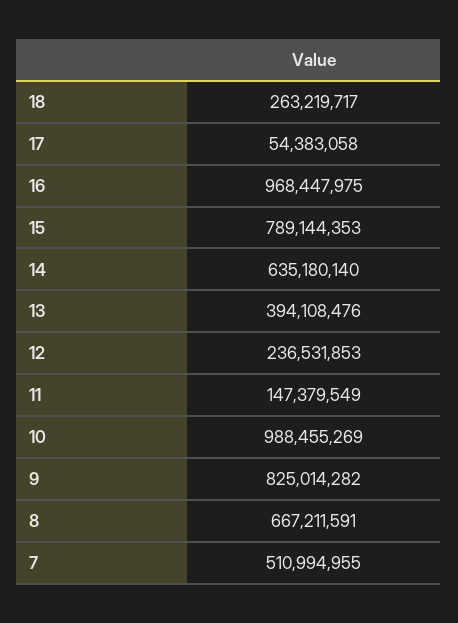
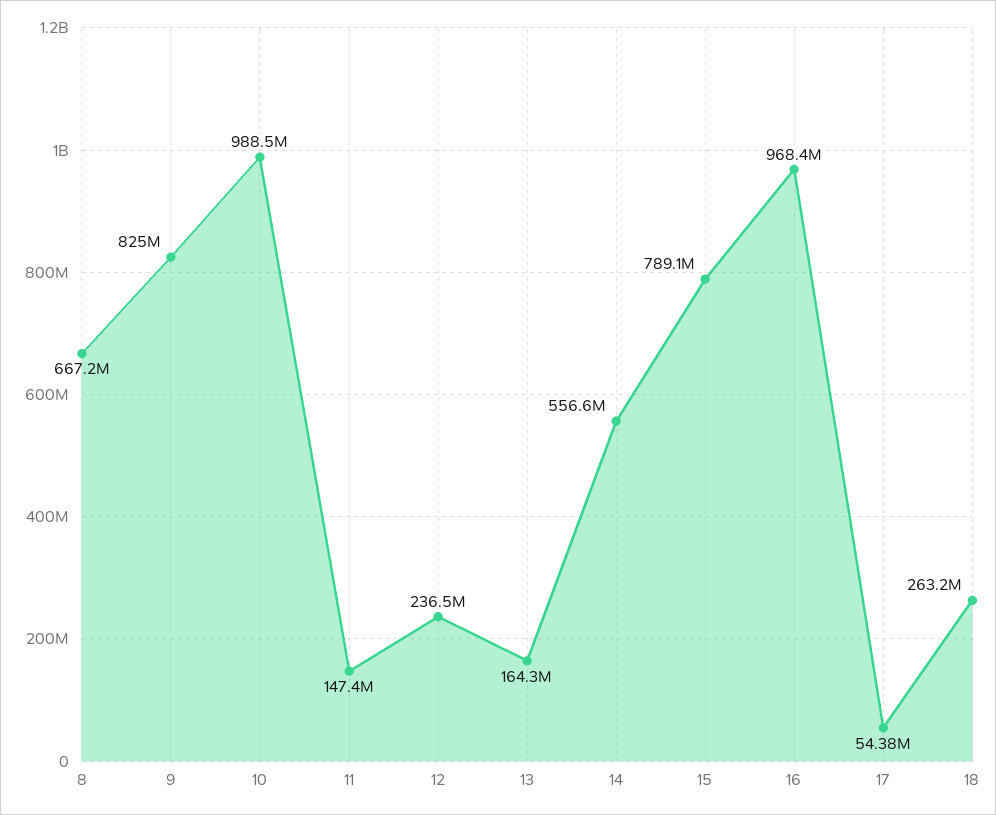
  {
    "18": 263219717,
    "17": 54383058,
    "16": 968447975,
    "15": 789144353,
-   "14": 635180140,
+   "14": 556600000,
-   "13": 394108476,
+   "13": 164300000,
    "12": 236531853,
    "11": 147379549,
    "10": 988455269,
    "9": 825014282,
-   "8": 667211591,
+   "8": 667211591
-   "7": 510994955
  }

